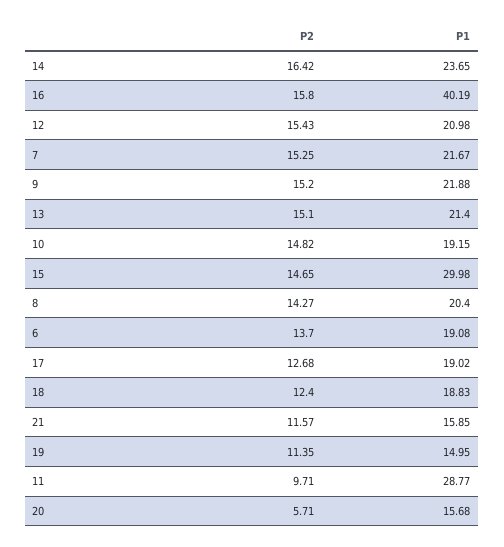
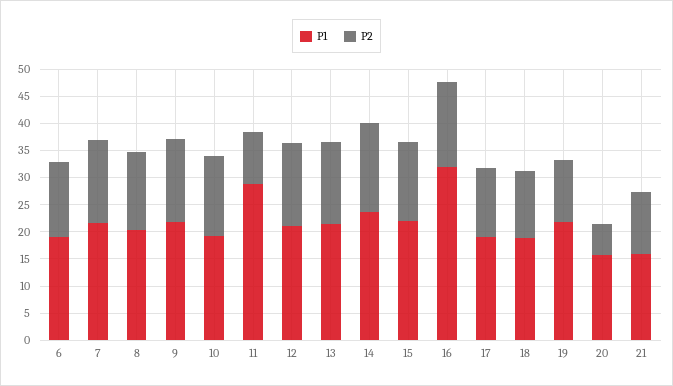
  {
    "P2": {
      "14": 16.42,
      "16": 15.8,
      "12": 15.43,
      "7": 15.25,
      "9": 15.2,
      "13": 15.1,
      "10": 14.82,
      "15": 14.65,
      "8": 14.27,
      "6": 13.7,
      "17": 12.68,
      "18": 12.4,
      "21": 11.57,
      "19": 11.35,
      "11": 9.71,
      "20": 5.71
    },
    "P1": {
      "14": 23.65,
-     "16": 40.19,
+     "16": 32.5,
      "12": 20.98,
      "7": 21.67,
      "9": 21.88,
      "13": 21.4,
      "10": 19.15,
-     "15": 29.98,
+     "15": 22.5,
      "8": 20.4,
      "6": 19.08,
      "17": 19.02,
      "18": 18.83,
      "21": 15.85,
-     "19": 14.95,
+     "19": 22.5,
      "11": 28.77,
      "20": 15.68
    }
  }

